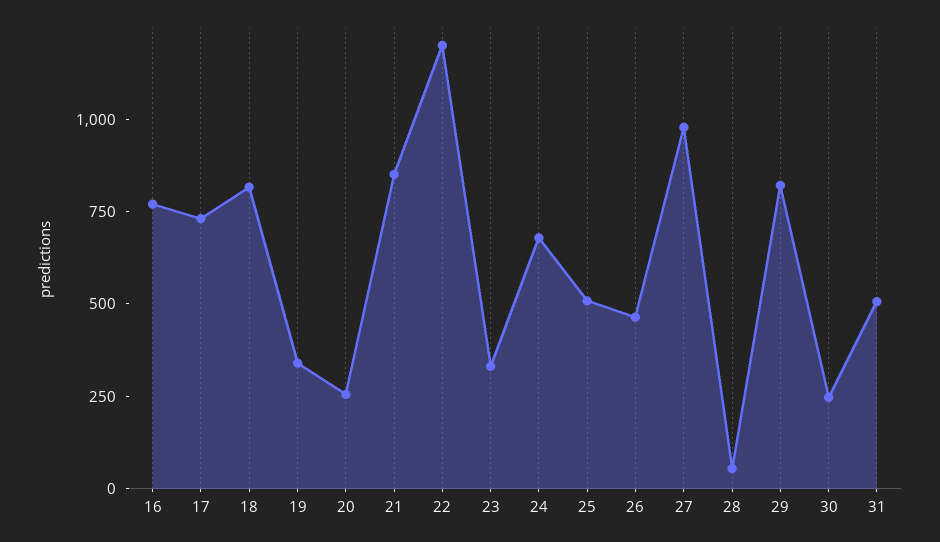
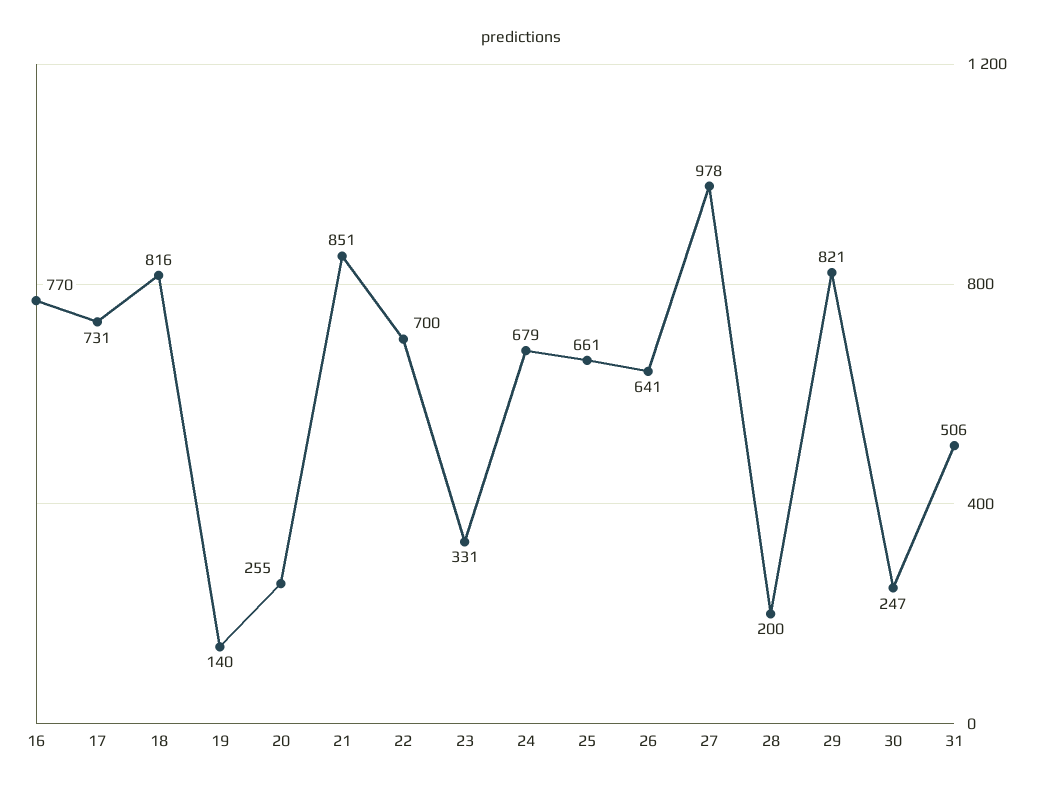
  {
    "16": 770,
    "17": 731,
    "18": 816,
-   "19": 350,
+   "19": 140,
    "20": 255,
    "21": 851,
-   "22": 1200,
+   "22": 700,
    "23": 331,
    "24": 679,
-   "25": 500,
+   "25": 661,
-   "26": 450,
+   "26": 641,
    "27": 978,
-   "28": 50,
+   "28": 200,
    "29": 821,
    "30": 247,
    "31": 506
  }

